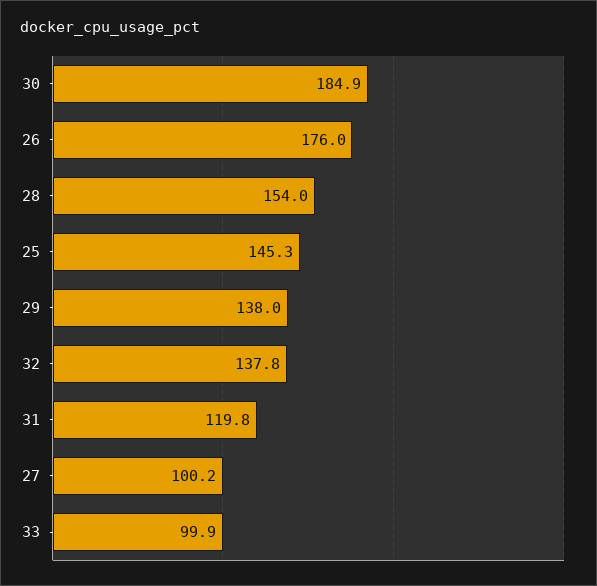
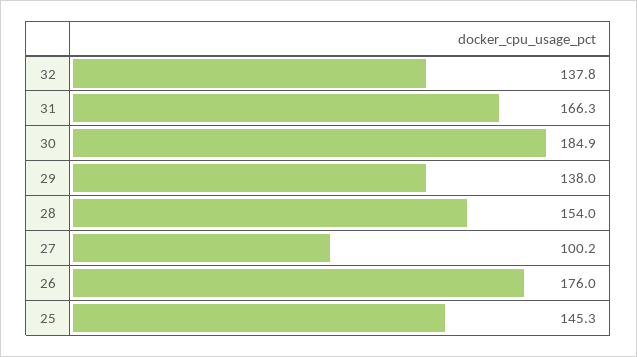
  {
    "30": 184.9,
    "26": 176,
    "28": 154,
    "25": 145.3,
    "29": 138,
    "32": 137.8,
-   "31": 119.8,
+   "31": 166.3,
-   "27": 100.2,
+   "27": 100.2
-   "33": 99.9
  }

